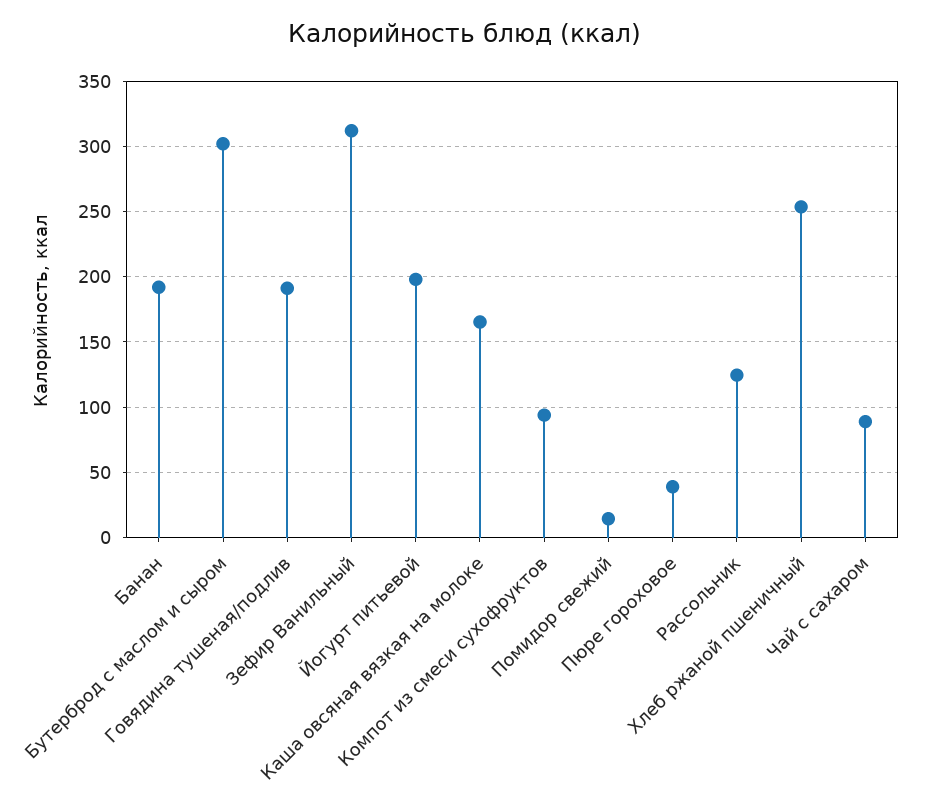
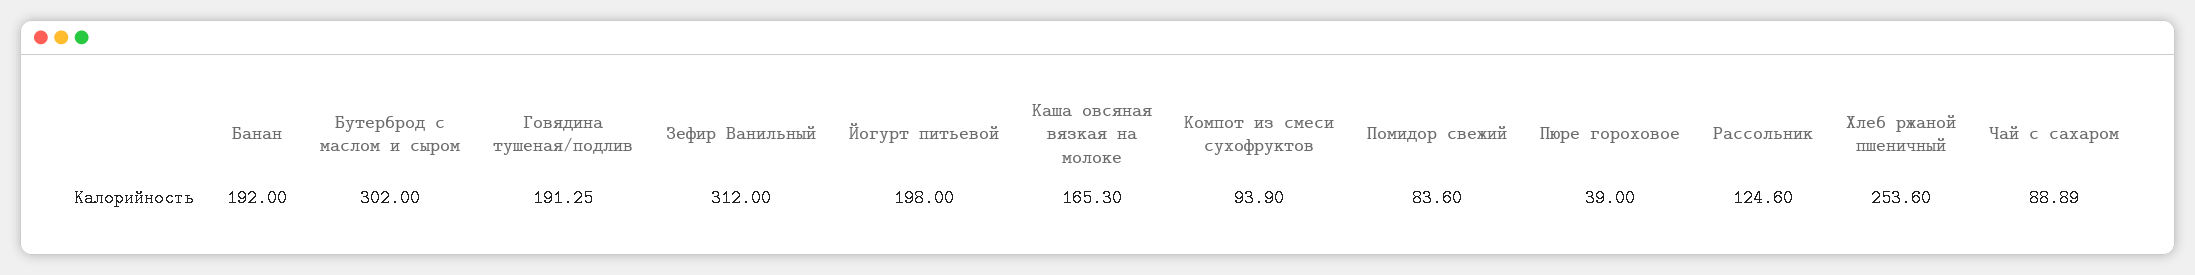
  {
    "Банан": 192,
    "Бутерброд с маслом и сыром": 302,
    "Говядина тушеная/подлив": 191.25,
    "Зефир Ванильный": 312,
    "Йогурт питьевой": 198,
    "Каша овсяная вязкая на молоке": 165.3,
    "Компот из смеси сухофруктов": 93.9,
-   "Помидор свежий": 15,
+   "Помидор свежий": 83.6,
    "Пюре гороховое": 39,
    "Рассольник": 124.6,
    "Хлеб ржаной пшеничный": 253.6,
    "Чай с сахаром": 88.89
  }

